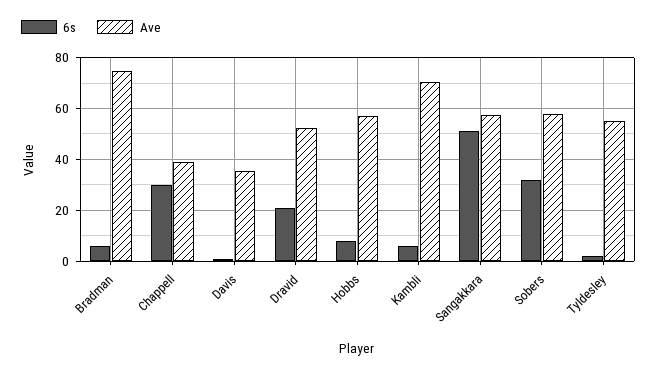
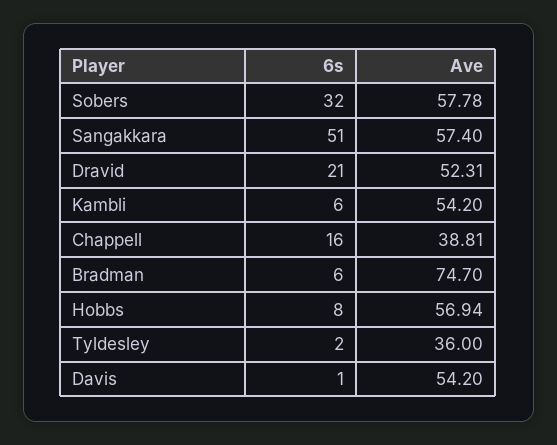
  {
    "6s": {
      "Bradman": 6,
-     "Chappell": 30,
+     "Chappell": 16,
      "Davis": 1,
      "Dravid": 21,
      "Hobbs": 8,
      "Kambli": 6,
      "Sangakkara": 51,
      "Sobers": 32,
      "Tyldesley": 2
    },
    "Ave": {
      "Bradman": 74.7,
      "Chappell": 38.81,
-     "Davis": 35,
+     "Davis": 54.2,
      "Dravid": 52.31,
      "Hobbs": 56.94,
-     "Kambli": 70,
+     "Kambli": 54.2,
      "Sangakkara": 57.4,
      "Sobers": 57.78,
-     "Tyldesley": 55
+     "Tyldesley": 36
    }
  }

